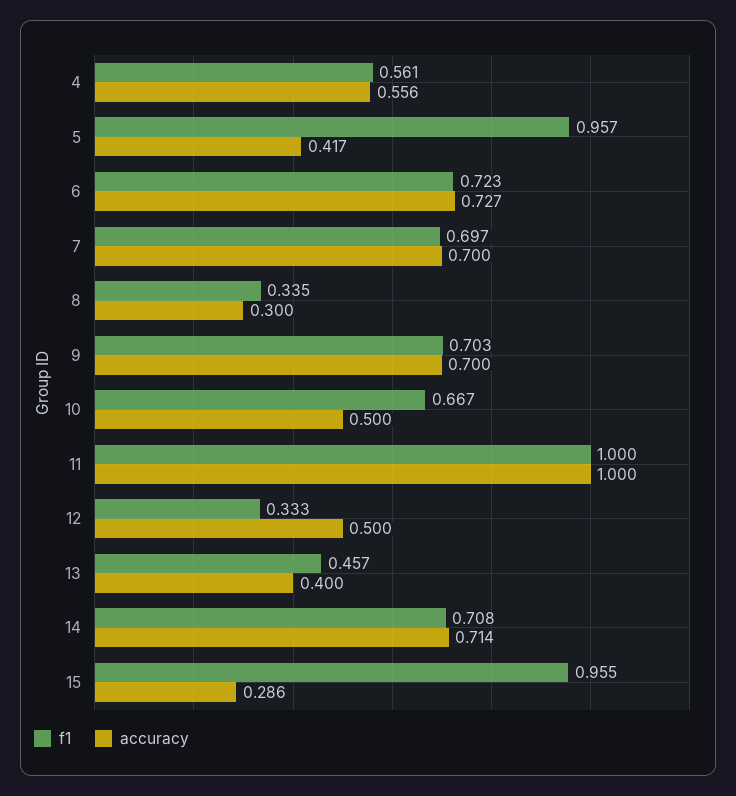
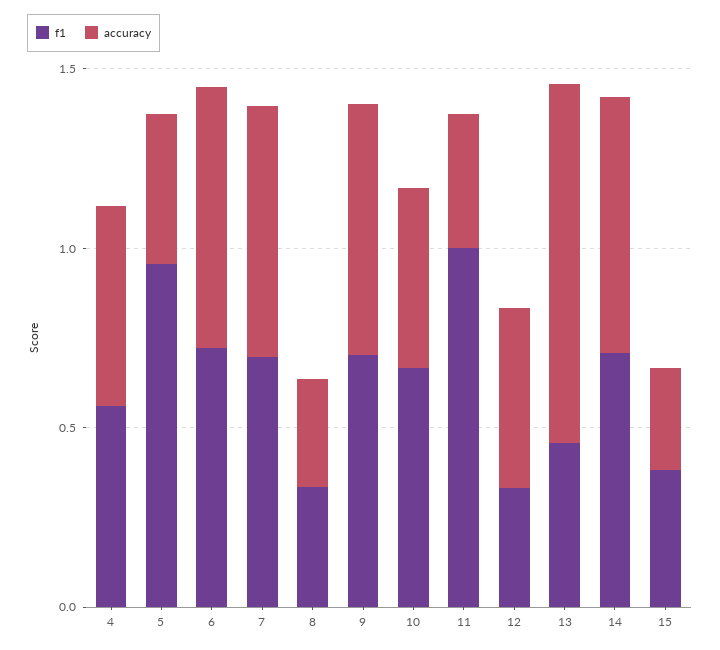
  {
    "f1": {
      "4": 0.561,
      "5": 0.957,
      "6": 0.723,
      "7": 0.697,
      "8": 0.335,
      "9": 0.703,
      "10": 0.667,
      "11": 1,
      "12": 0.333,
      "13": 0.457,
      "14": 0.708,
-     "15": 0.955
+     "15": 0.4
    },
    "accuracy": {
      "4": 0.556,
      "5": 0.417,
      "6": 0.727,
      "7": 0.7,
      "8": 0.3,
      "9": 0.7,
      "10": 0.5,
-     "11": 1,
+     "11": 0.4,
      "12": 0.5,
-     "13": 0.4,
+     "13": 1,
      "14": 0.714,
      "15": 0.286
    }
  }

